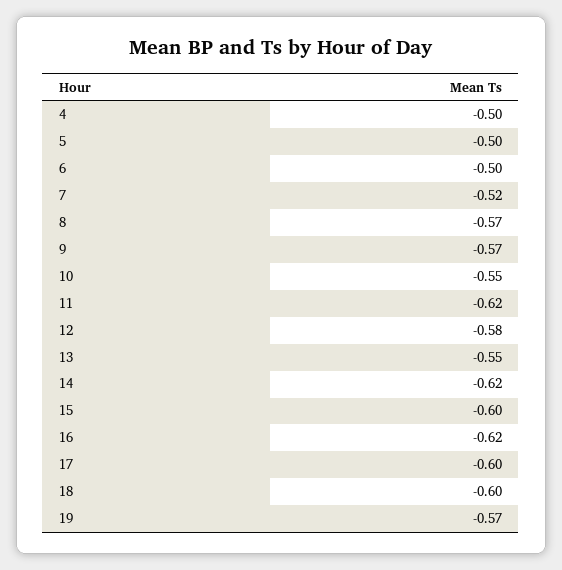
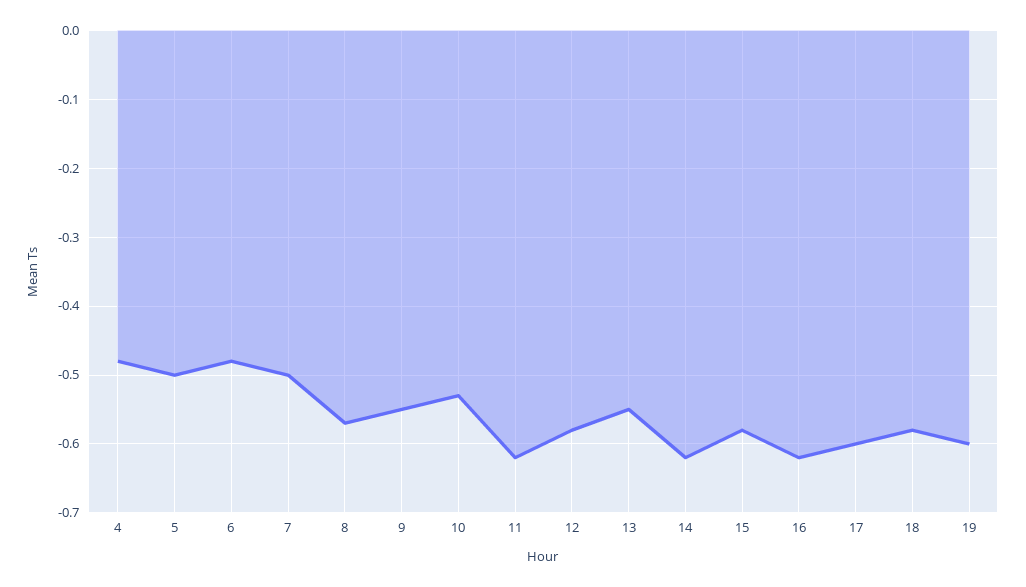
  {
-   "4": -0.5,
+   "4": -0.48,
    "5": -0.5,
-   "6": -0.5,
+   "6": -0.48,
-   "7": -0.52,
+   "7": -0.5,
    "8": -0.57,
-   "9": -0.57,
+   "9": -0.55,
-   "10": -0.55,
+   "10": -0.53,
    "11": -0.62,
    "12": -0.58,
    "13": -0.55,
    "14": -0.62,
-   "15": -0.6,
+   "15": -0.58,
    "16": -0.62,
    "17": -0.6,
-   "18": -0.6,
+   "18": -0.58,
-   "19": -0.57
+   "19": -0.6
  }

